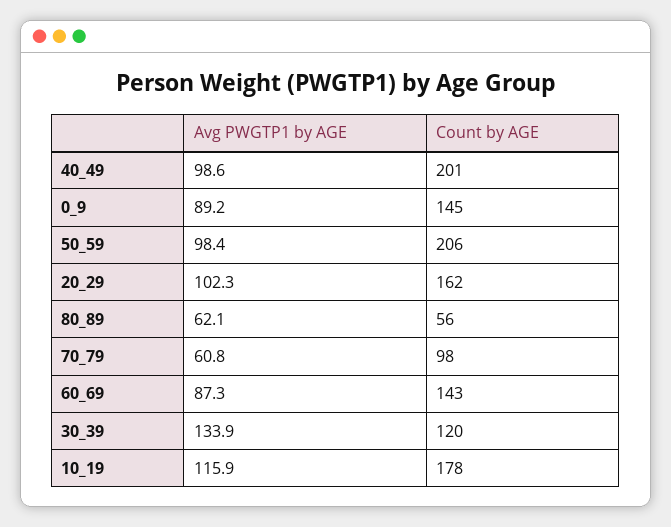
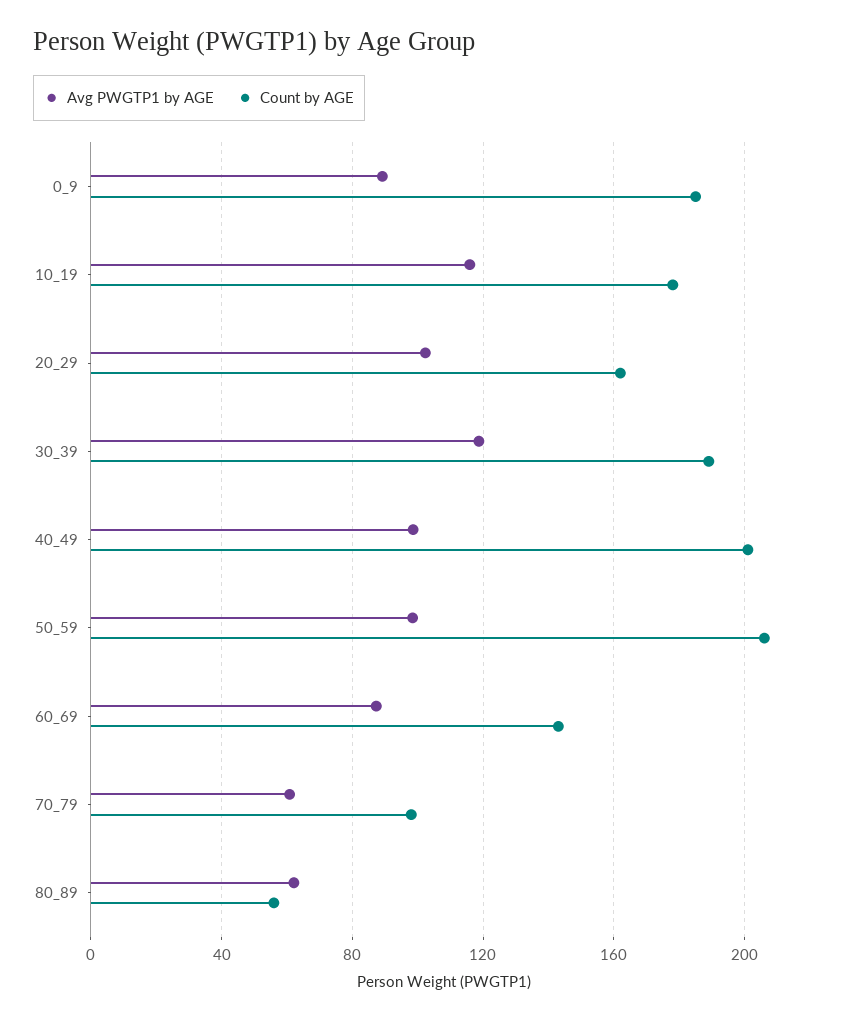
  {
    "Avg PWGTP1 by AGE": {
      "40_49": 98.6,
      "0_9": 89.2,
      "50_59": 98.4,
      "20_29": 102.3,
      "80_89": 62.1,
      "70_79": 60.8,
      "60_69": 87.3,
-     "30_39": 133.9,
+     "30_39": 120,
      "10_19": 115.9
    },
    "Count by AGE": {
      "40_49": 201,
-     "0_9": 145,
+     "0_9": 185,
      "50_59": 206,
      "20_29": 162,
      "80_89": 56,
      "70_79": 98,
      "60_69": 143,
-     "30_39": 120,
+     "30_39": 190,
      "10_19": 178
    }
  }

